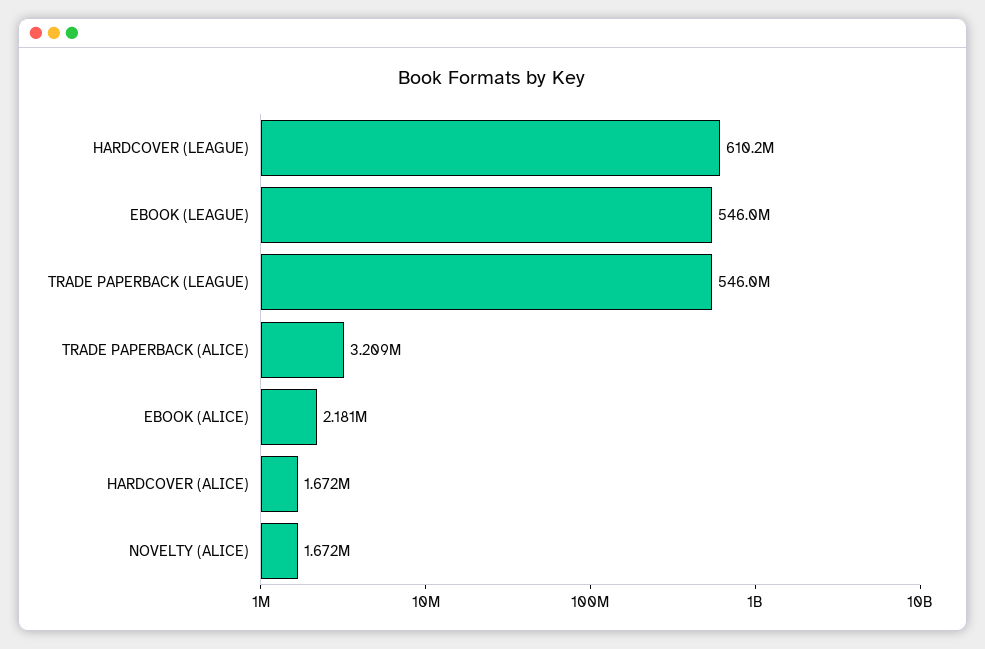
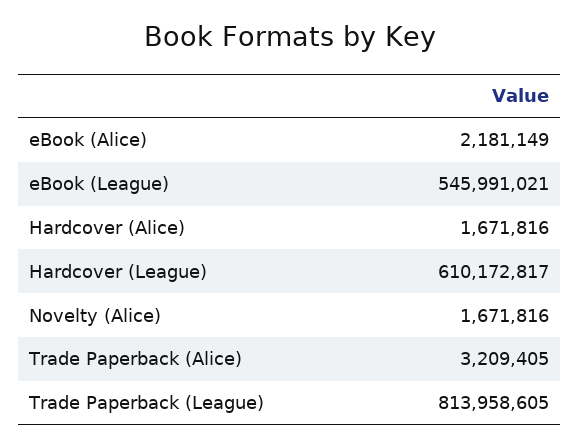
  {
    "HARDCOVER (LEAGUE)": 610172817,
    "EBOOK (LEAGUE)": 545991021,
-   "TRADE PAPERBACK (LEAGUE)": 546000000,
+   "TRADE PAPERBACK (LEAGUE)": 813958605,
    "TRADE PAPERBACK (ALICE)": 3209405,
    "EBOOK (ALICE)": 2181149,
    "HARDCOVER (ALICE)": 1671816,
    "NOVELTY (ALICE)": 1671816
  }

